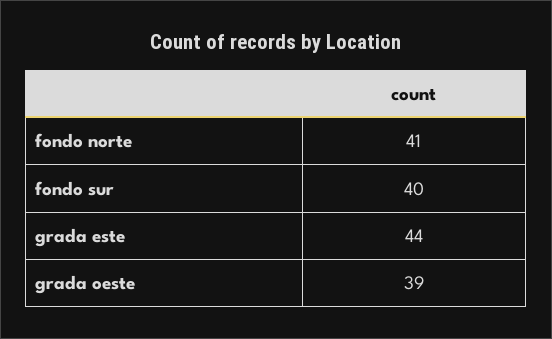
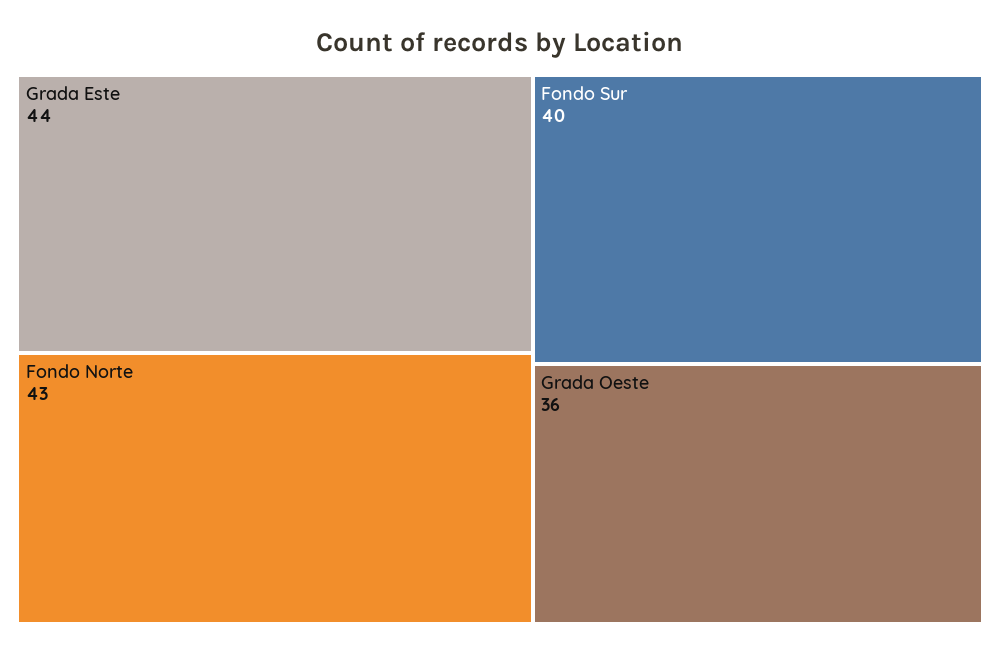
  {
-   "fondo norte": 41,
+   "fondo norte": 43,
    "fondo sur": 40,
    "grada este": 44,
-   "grada oeste": 39
+   "grada oeste": 36
  }

